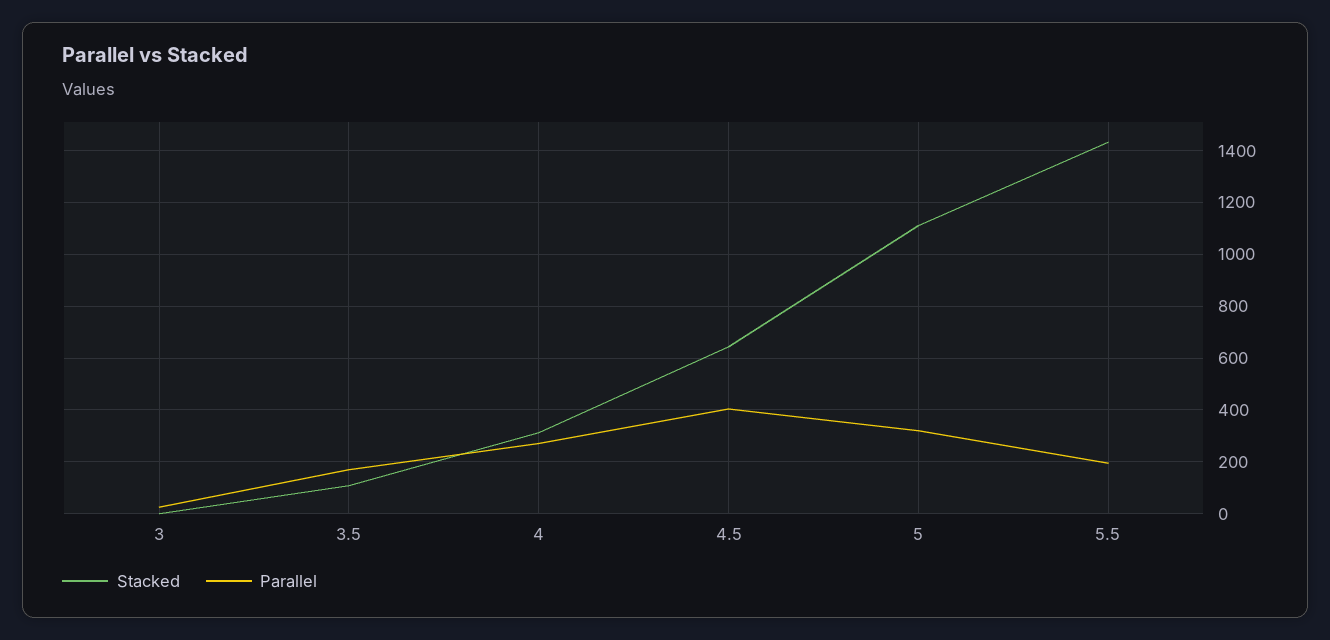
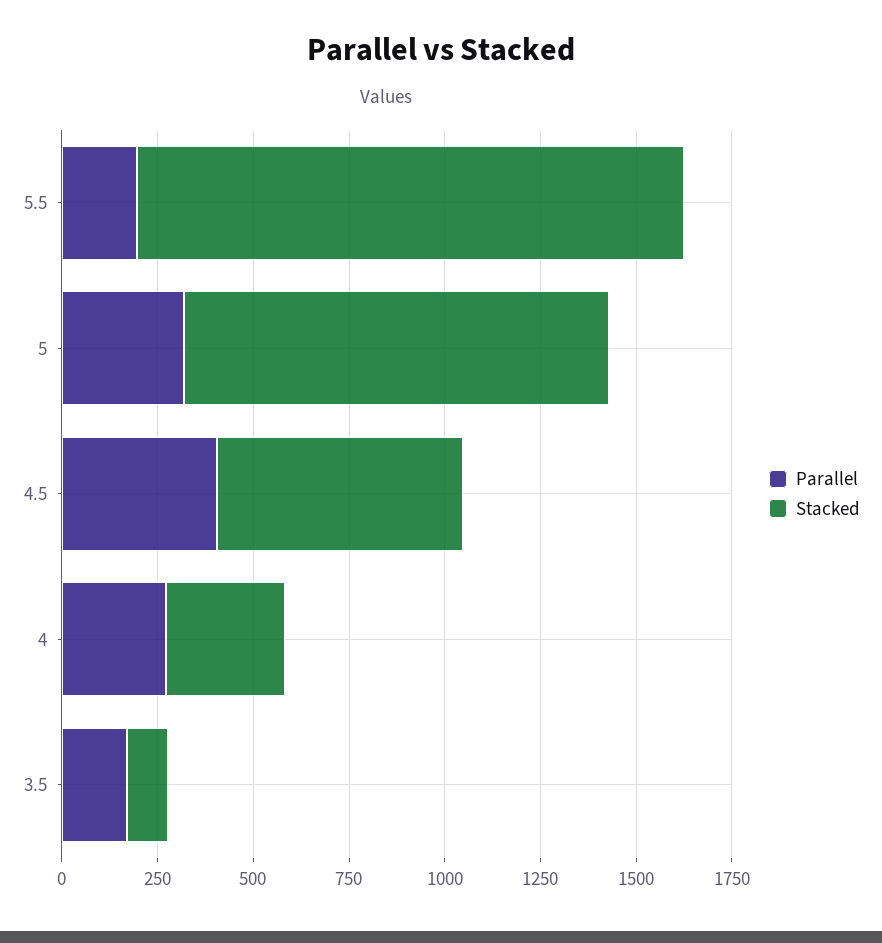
  {
    "Stacked": {
-     "3": 0,
      "3.5": 100,
      "4": 300,
      "4.5": 650,
      "5": 1100,
      "5.5": 1425
    },
    "Parallel": {
-     "3": 25,
      "3.5": 175,
      "4": 275,
      "4.5": 400,
      "5": 325,
      "5.5": 200
    }
  }

